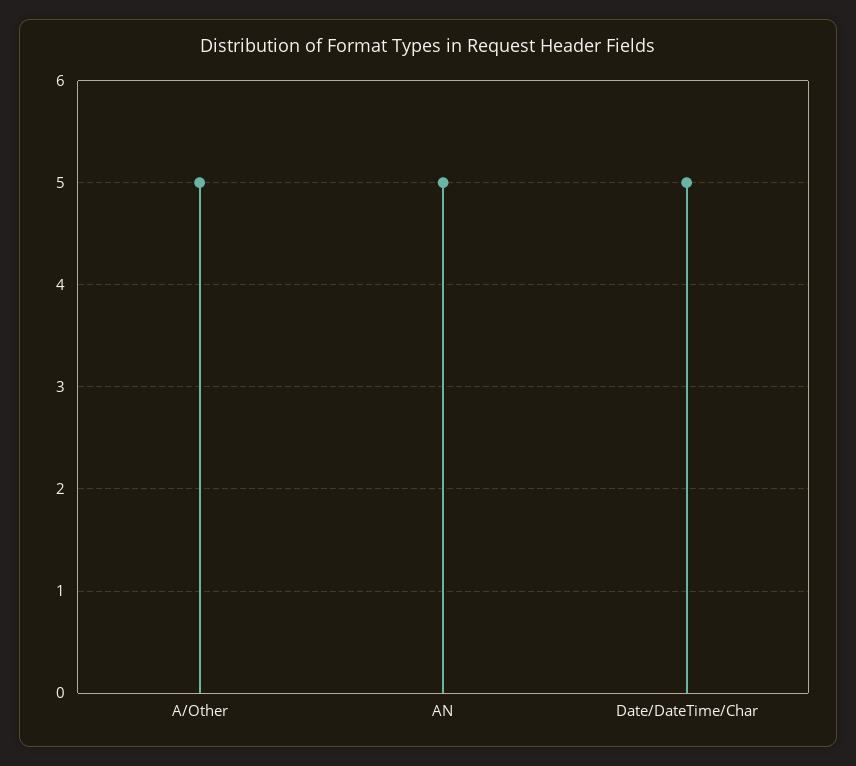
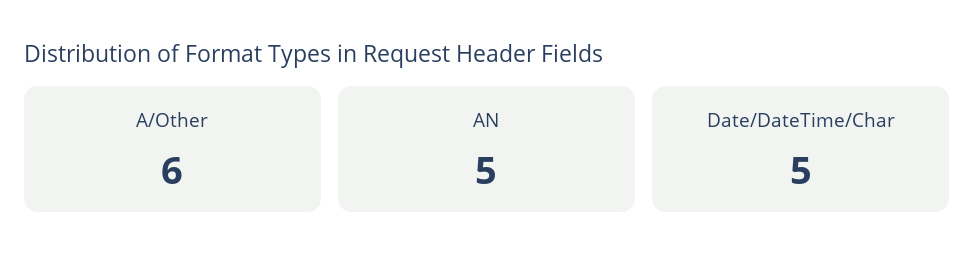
  {
-   "A/Other": 5,
+   "A/Other": 6,
    "AN": 5,
    "Date/DateTime/Char": 5
  }

